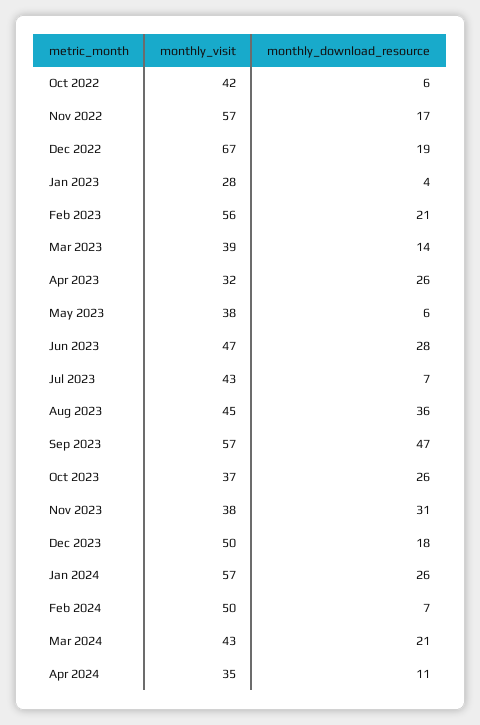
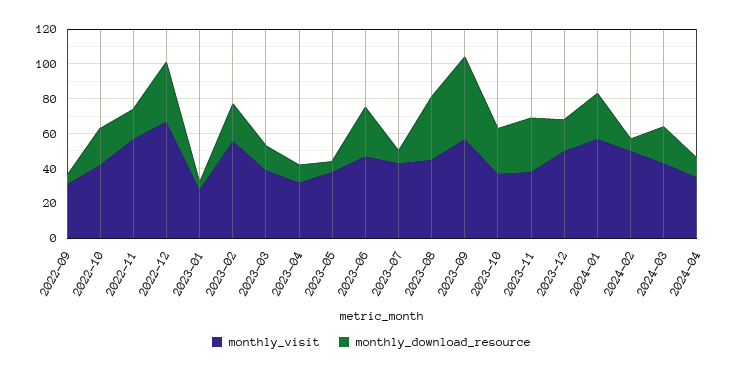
  {
    "monthly_visit": {
      "Oct 2022": 42,
      "Nov 2022": 57,
      "Dec 2022": 67,
      "Jan 2023": 28,
      "Feb 2023": 56,
      "Mar 2023": 39,
      "Apr 2023": 32,
      "May 2023": 38,
      "Jun 2023": 47,
      "Jul 2023": 43,
      "Aug 2023": 45,
      "Sep 2023": 57,
      "Oct 2023": 37,
      "Nov 2023": 38,
      "Dec 2023": 50,
      "Jan 2024": 57,
      "Feb 2024": 50,
      "Mar 2024": 43,
-     "Apr 2024": 35
+     "Apr 2024": 35,
+     "2022-09": 30
    },
    "monthly_download_resource": {
-     "Oct 2022": 6,
+     "Oct 2022": 20,
      "Nov 2022": 17,
-     "Dec 2022": 19,
+     "Dec 2022": 35,
      "Jan 2023": 4,
      "Feb 2023": 21,
      "Mar 2023": 14,
-     "Apr 2023": 26,
+     "Apr 2023": 10,
      "May 2023": 6,
      "Jun 2023": 28,
      "Jul 2023": 7,
      "Aug 2023": 36,
      "Sep 2023": 47,
      "Oct 2023": 26,
      "Nov 2023": 31,
      "Dec 2023": 18,
      "Jan 2024": 26,
      "Feb 2024": 7,
      "Mar 2024": 21,
-     "Apr 2024": 11
+     "Apr 2024": 11,
+     "2022-09": 5
    }
  }

